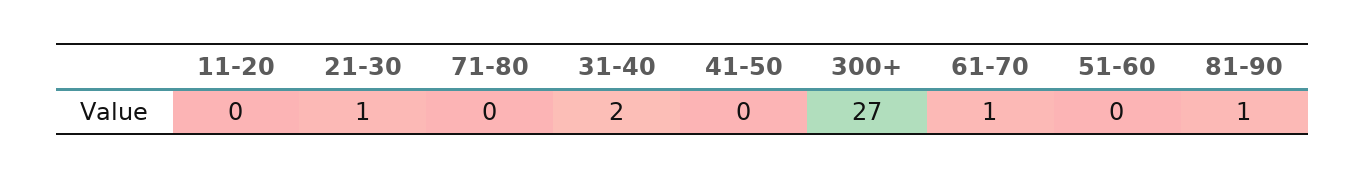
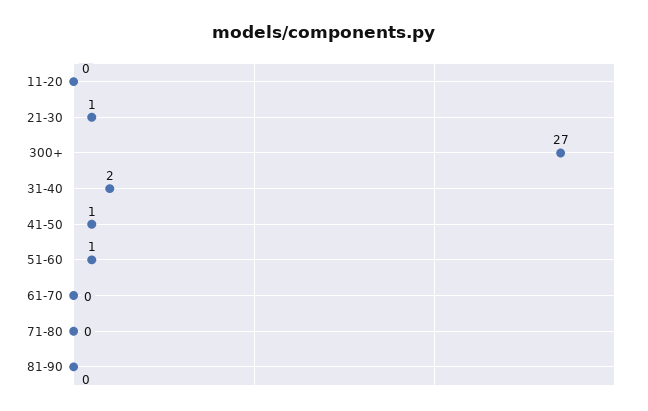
  {
    "11-20": 0,
    "21-30": 1,
    "71-80": 0,
    "31-40": 2,
-   "41-50": 0,
+   "41-50": 1,
    "300+": 27,
-   "61-70": 1,
+   "61-70": 0,
-   "51-60": 0,
+   "51-60": 1,
-   "81-90": 1
+   "81-90": 0
  }

